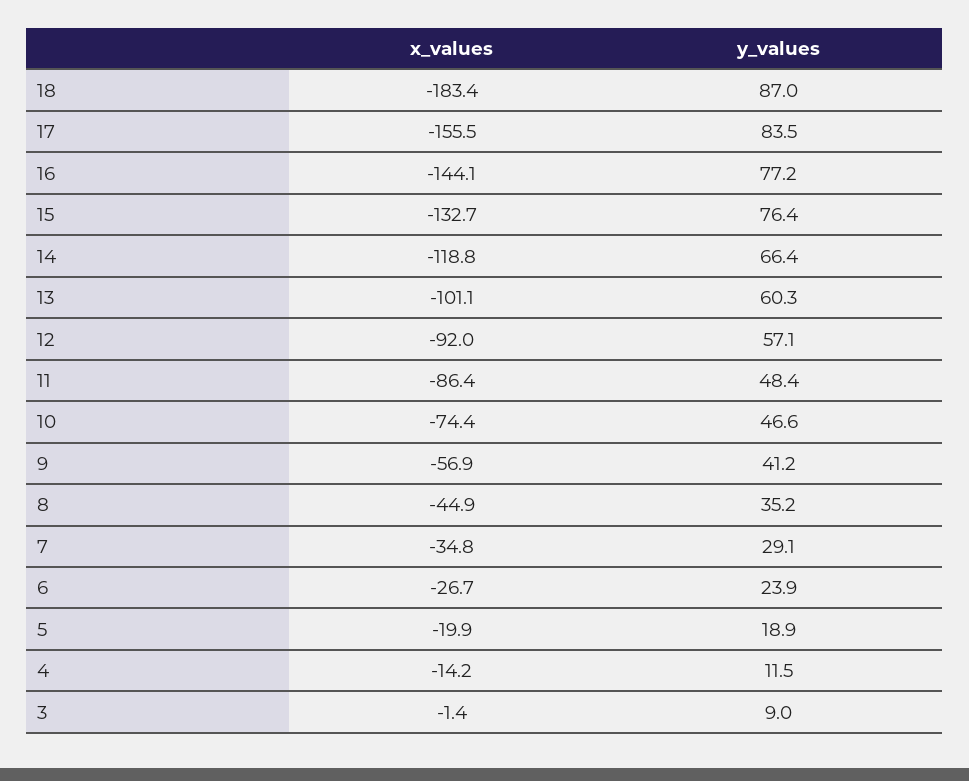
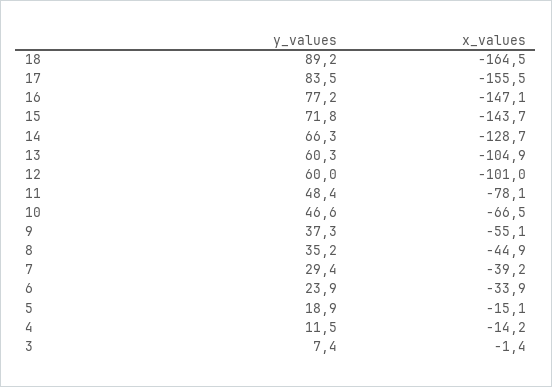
  {
    "x_values": {
-     "18": -183.4,
+     "18": -164.5,
      "17": -155.5,
-     "16": -144.1,
+     "16": -147.1,
-     "15": -132.7,
+     "15": -143.7,
-     "14": -118.8,
+     "14": -128.7,
-     "13": -101.1,
+     "13": -104.9,
-     "12": -92,
+     "12": -101,
-     "11": -86.4,
+     "11": -78.1,
-     "10": -74.4,
+     "10": -66.5,
-     "9": -56.9,
+     "9": -55.1,
      "8": -44.9,
-     "7": -34.8,
+     "7": -39.2,
-     "6": -26.7,
+     "6": -33.9,
-     "5": -19.9,
+     "5": -15.1,
      "4": -14.2,
      "3": -1.4
    },
    "y_values": {
-     "18": 87,
+     "18": 89.2,
      "17": 83.5,
      "16": 77.2,
-     "15": 76.4,
+     "15": 71.8,
-     "14": 66.4,
+     "14": 66.3,
      "13": 60.3,
-     "12": 57.1,
+     "12": 60,
      "11": 48.4,
      "10": 46.6,
-     "9": 41.2,
+     "9": 37.3,
      "8": 35.2,
-     "7": 29.1,
+     "7": 29.4,
      "6": 23.9,
      "5": 18.9,
      "4": 11.5,
-     "3": 9
+     "3": 7.4
    }
  }

